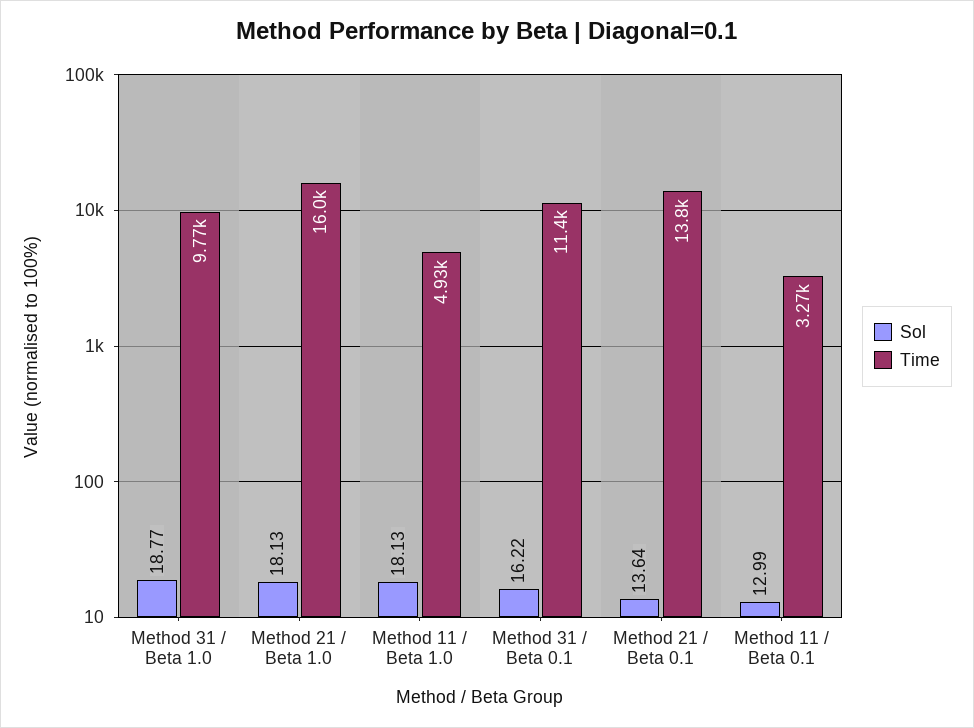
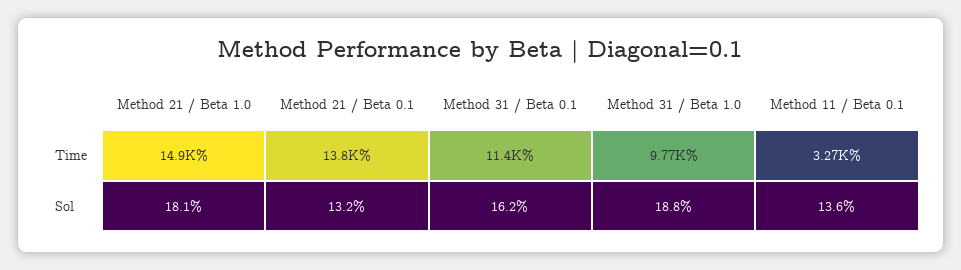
  {
    "Sol": {
      "Method 31 / Beta 1.0": 18.77,
      "Method 21 / Beta 1.0": 18.13,
-     "Method 11 / Beta 1.0": 18.13,
      "Method 31 / Beta 0.1": 16.22,
-     "Method 21 / Beta 0.1": 13.64,
+     "Method 21 / Beta 0.1": 13.2,
-     "Method 11 / Beta 0.1": 12.99
+     "Method 11 / Beta 0.1": 13.6
    },
    "Time": {
      "Method 31 / Beta 1.0": 9770,
-     "Method 21 / Beta 1.0": 16000,
+     "Method 21 / Beta 1.0": 14900,
-     "Method 11 / Beta 1.0": 4930,
      "Method 31 / Beta 0.1": 11400,
      "Method 21 / Beta 0.1": 13800,
      "Method 11 / Beta 0.1": 3270
    }
  }

